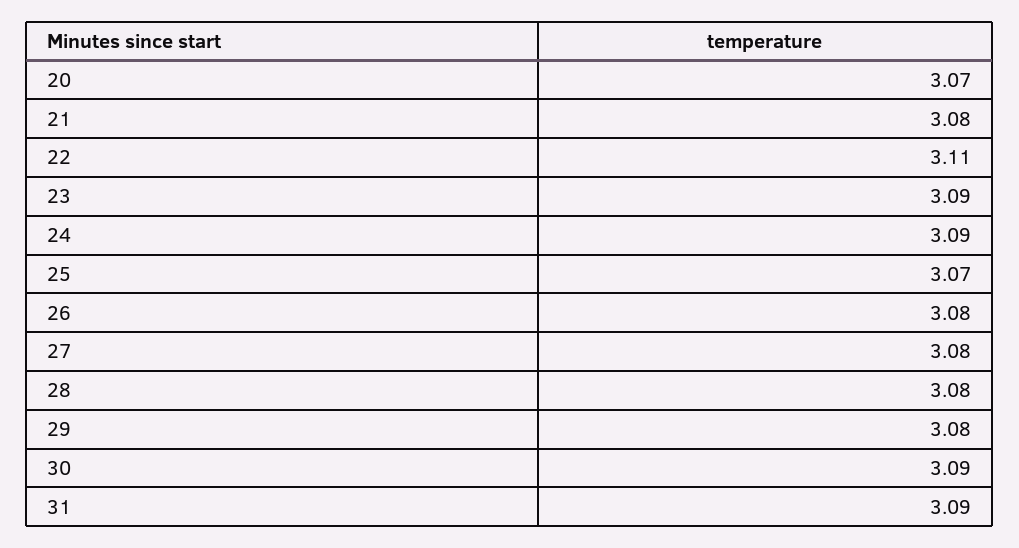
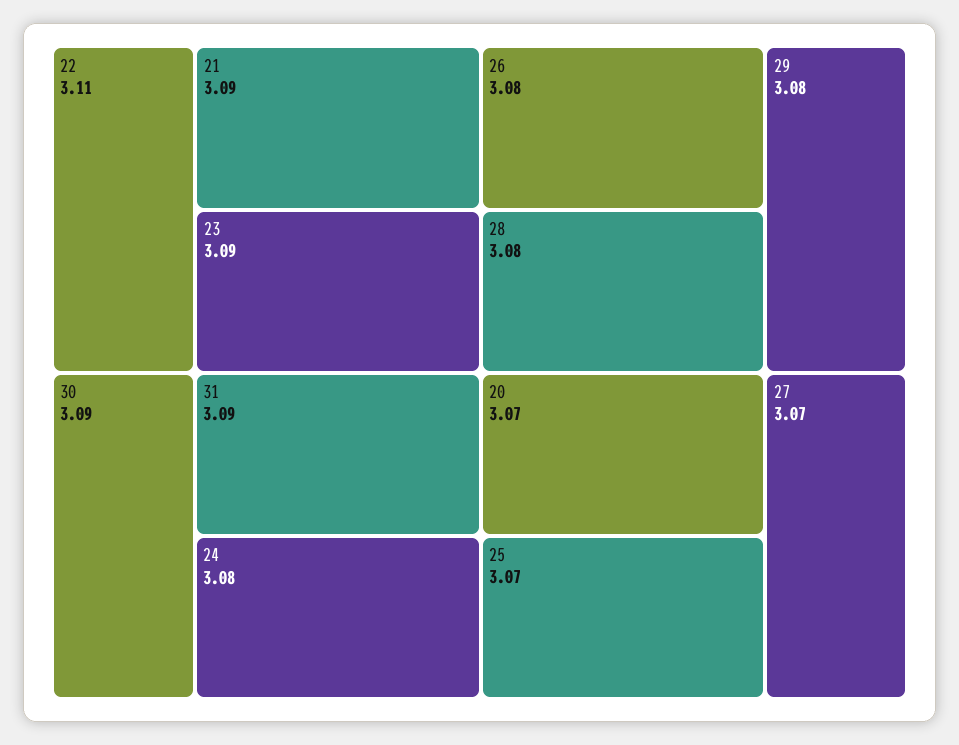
  {
    "20": 3.07,
-   "21": 3.08,
+   "21": 3.09,
    "22": 3.11,
    "23": 3.09,
-   "24": 3.09,
+   "24": 3.08,
    "25": 3.07,
    "26": 3.08,
-   "27": 3.08,
+   "27": 3.07,
    "28": 3.08,
    "29": 3.08,
    "30": 3.09,
    "31": 3.09
  }

